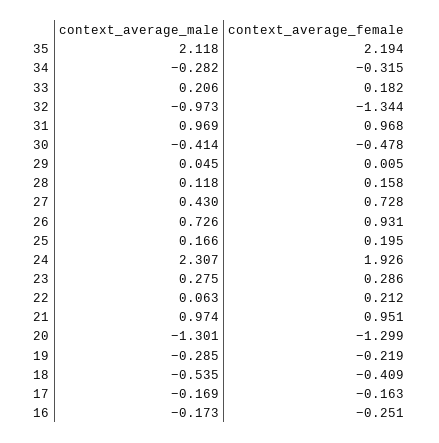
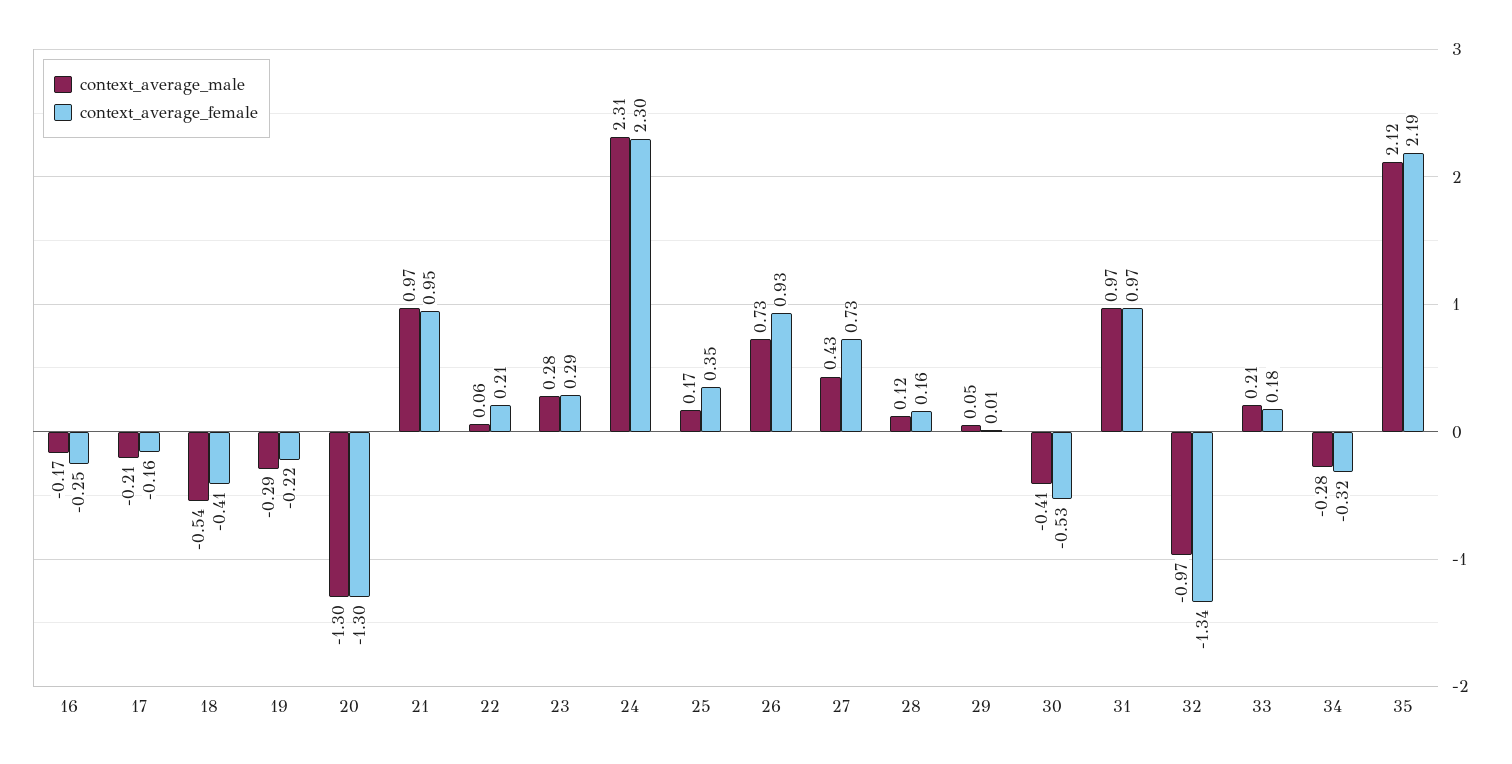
  {
    "context_average_male": {
      "35": 2.118,
      "34": -0.282,
      "33": 0.206,
      "32": -0.973,
      "31": 0.969,
      "30": -0.414,
      "29": 0.045,
      "28": 0.118,
      "27": 0.43,
      "26": 0.726,
      "25": 0.166,
      "24": 2.307,
      "23": 0.275,
      "22": 0.063,
      "21": 0.974,
      "20": -1.301,
      "19": -0.285,
      "18": -0.535,
-     "17": -0.169,
+     "17": -0.21,
      "16": -0.173
    },
    "context_average_female": {
      "35": 2.194,
      "34": -0.315,
      "33": 0.182,
      "32": -1.344,
      "31": 0.968,
-     "30": -0.478,
+     "30": -0.53,
      "29": 0.005,
      "28": 0.158,
      "27": 0.728,
      "26": 0.931,
-     "25": 0.195,
+     "25": 0.35,
-     "24": 1.926,
+     "24": 2.3,
      "23": 0.286,
      "22": 0.212,
      "21": 0.951,
      "20": -1.299,
      "19": -0.219,
      "18": -0.409,
      "17": -0.163,
      "16": -0.251
    }
  }

